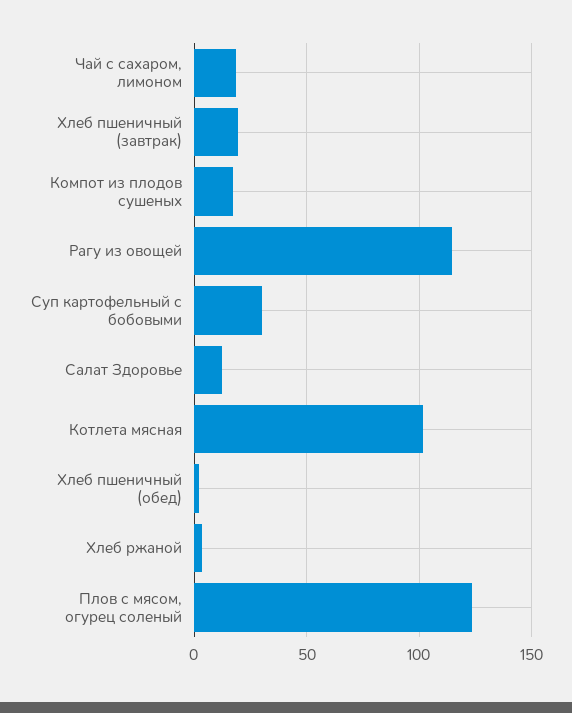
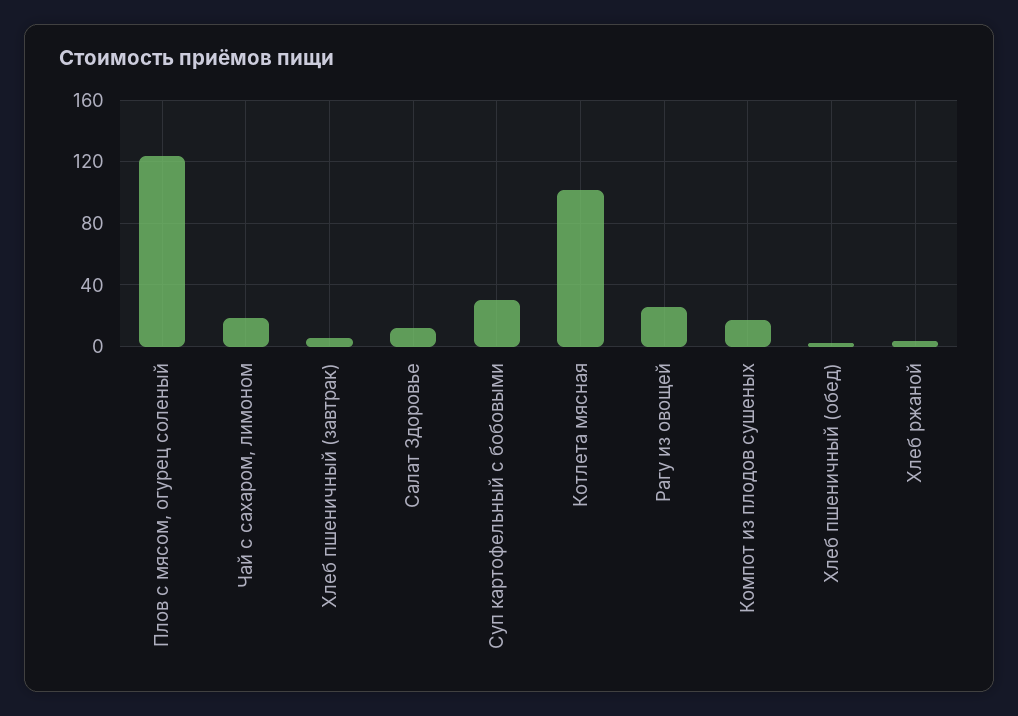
  {
    "Чай с сахаром, лимоном": 20,
-   "Хлеб пшеничный (завтрак)": 20,
+   "Хлеб пшеничный (завтрак)": 5,
    "Компот из плодов сушеных": 15,
-   "Рагу из овощей": 115,
+   "Рагу из овощей": 25,
    "Суп картофельный с бобовыми": 30,
    "Салат Здоровье": 10,
    "Котлета мясная": 100,
    "Хлеб пшеничный (обед)": 0,
    "Хлеб ржаной": 5,
    "Плов с мясом, огурец соленый": 125
  }

